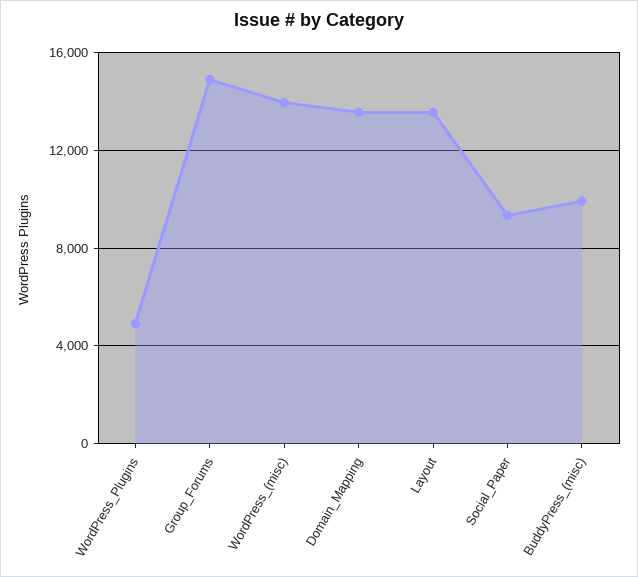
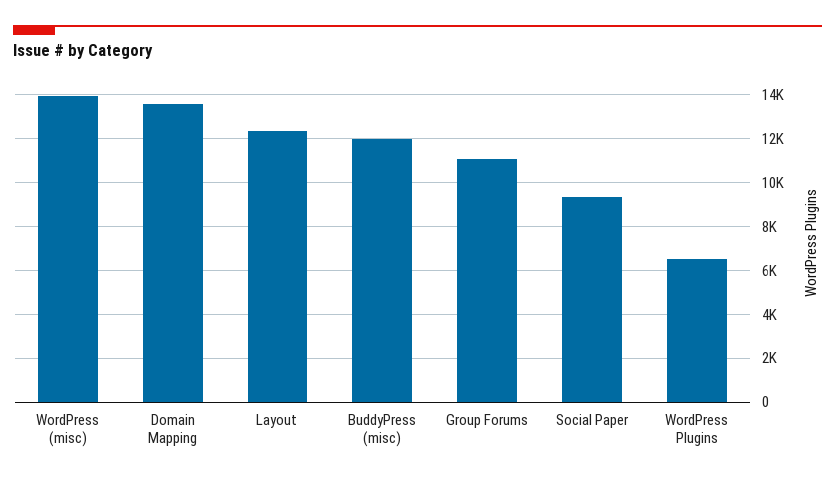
  {
-   "WordPress_Plugins": 5000,
+   "WordPress_Plugins": 6500,
-   "Group_Forums": 15000,
+   "Group_Forums": 11000,
    "WordPress_(misc)": 14000,
    "Domain_Mapping": 13500,
-   "Layout": 13500,
+   "Layout": 12500,
    "Social_Paper": 9500,
-   "BuddyPress_(misc)": 10000
+   "BuddyPress_(misc)": 12000
  }

